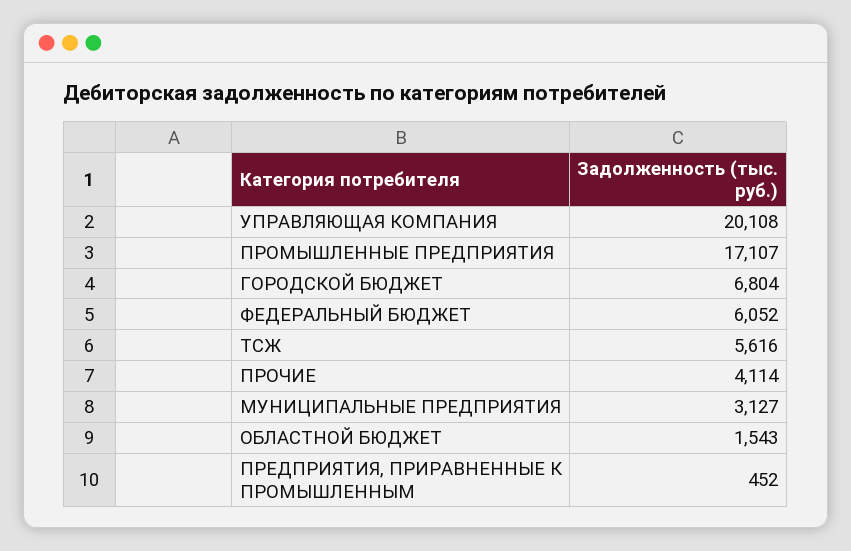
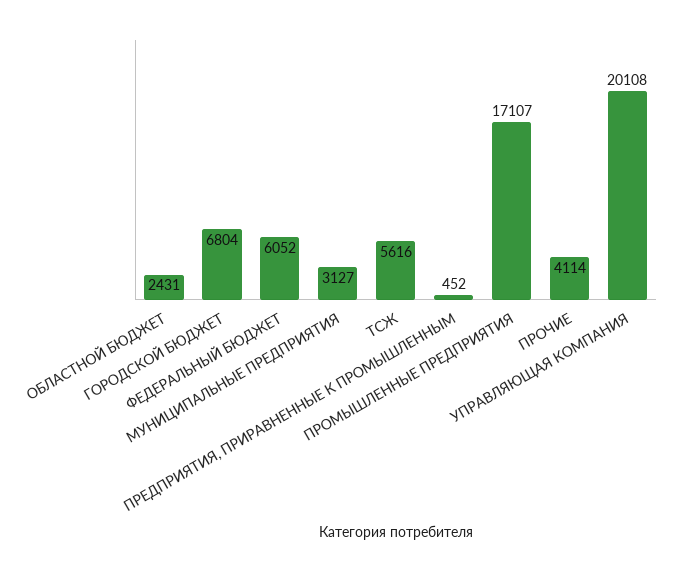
  {
    "УПРАВЛЯЮЩАЯ КОМПАНИЯ": 20108,
    "ПРОМЫШЛЕННЫЕ ПРЕДПРИЯТИЯ": 17107,
    "ГОРОДСКОЙ БЮДЖЕТ": 6804,
    "ФЕДЕРАЛЬНЫЙ БЮДЖЕТ": 6052,
    "ТСЖ": 5616,
    "ПРОЧИЕ": 4114,
    "МУНИЦИПАЛЬНЫЕ ПРЕДПРИЯТИЯ": 3127,
-   "ОБЛАСТНОЙ БЮДЖЕТ": 1543,
+   "ОБЛАСТНОЙ БЮДЖЕТ": 2431,
    "ПРЕДПРИЯТИЯ, ПРИРАВНЕННЫЕ К ПРОМЫШЛЕННЫМ": 452
  }

